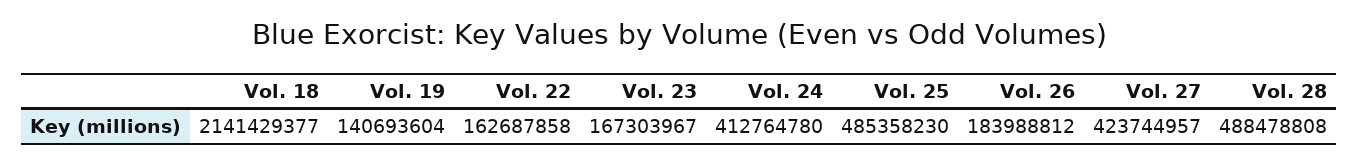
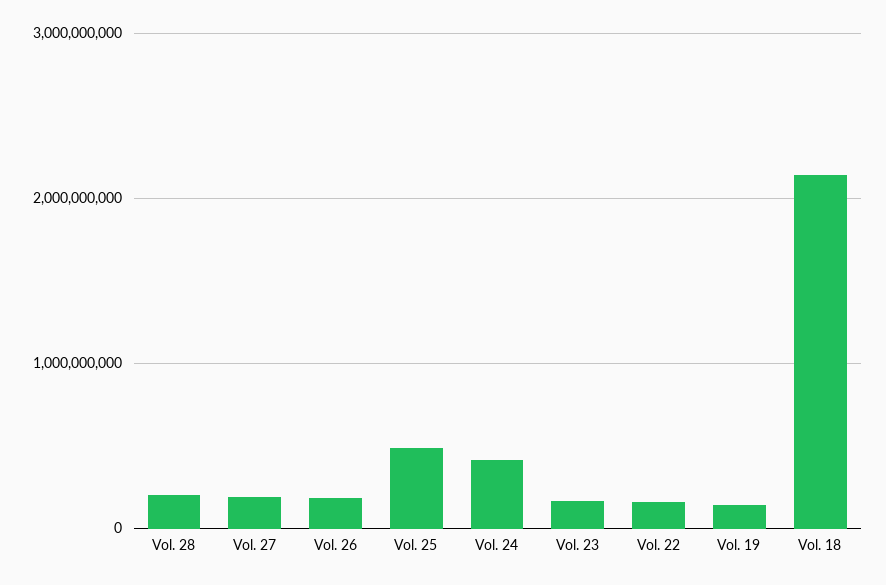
  {
    "Vol. 18": 2141429377,
    "Vol. 19": 140693604,
    "Vol. 22": 162687858,
    "Vol. 23": 167303967,
    "Vol. 24": 412764780,
    "Vol. 25": 485358230,
    "Vol. 26": 183988812,
-   "Vol. 27": 423744957,
+   "Vol. 27": 200000000,
-   "Vol. 28": 488478808
+   "Vol. 28": 200000000
  }

